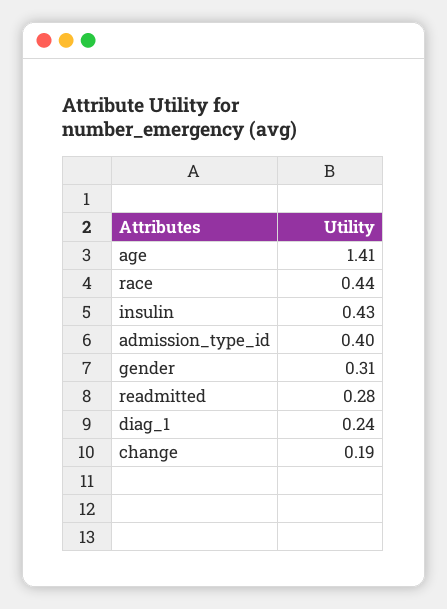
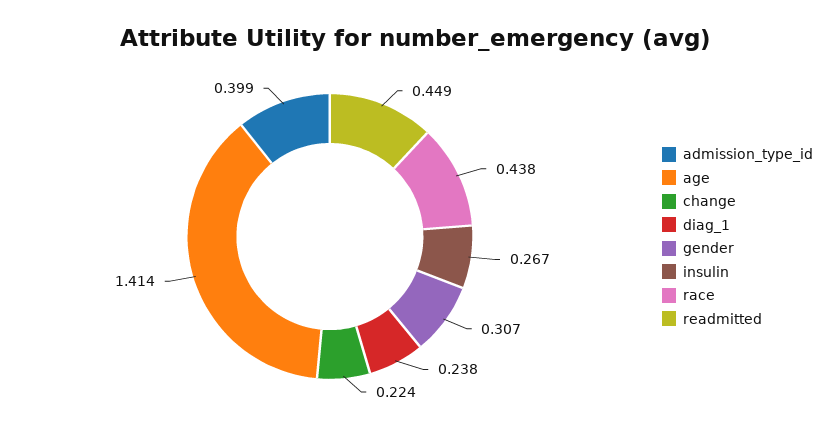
  {
    "age": 1.414,
    "race": 0.438,
-   "insulin": 0.43,
+   "insulin": 0.267,
    "admission_type_id": 0.399,
    "gender": 0.307,
-   "readmitted": 0.28,
+   "readmitted": 0.449,
    "diag_1": 0.238,
-   "change": 0.19
+   "change": 0.224
  }

